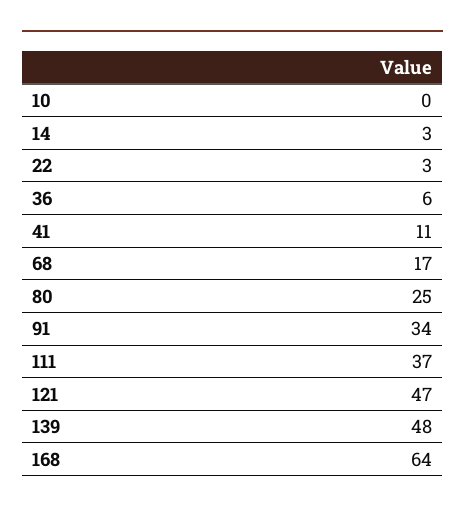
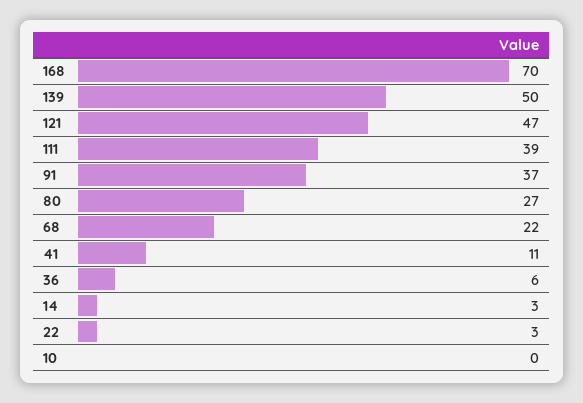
  {
    "10": 0,
    "14": 3,
    "22": 3,
    "36": 6,
    "41": 11,
-   "68": 17,
+   "68": 22,
-   "80": 25,
+   "80": 27,
-   "91": 34,
+   "91": 37,
-   "111": 37,
+   "111": 39,
    "121": 47,
-   "139": 48,
+   "139": 50,
-   "168": 64
+   "168": 70
  }

